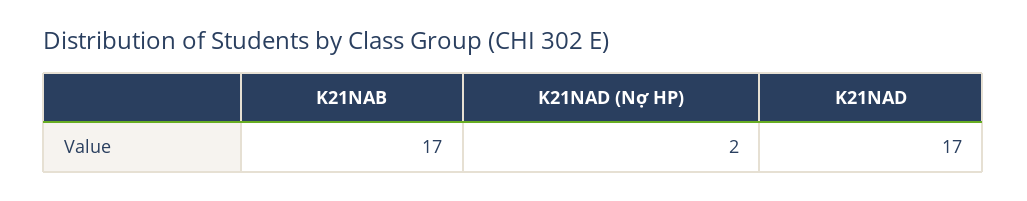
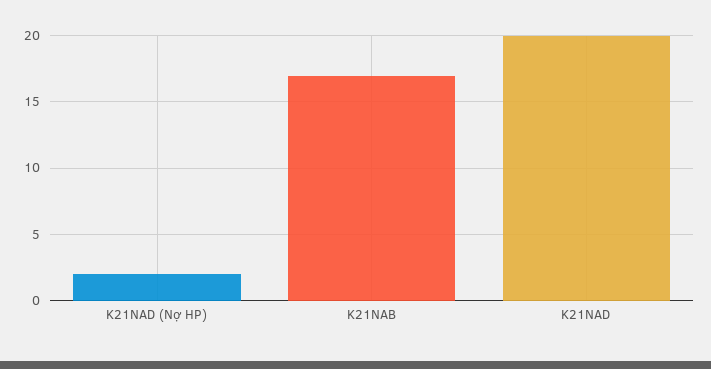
  {
    "K21NAB": 17,
    "K21NAD (Nợ HP)": 2,
-   "K21NAD": 17
+   "K21NAD": 20
  }

